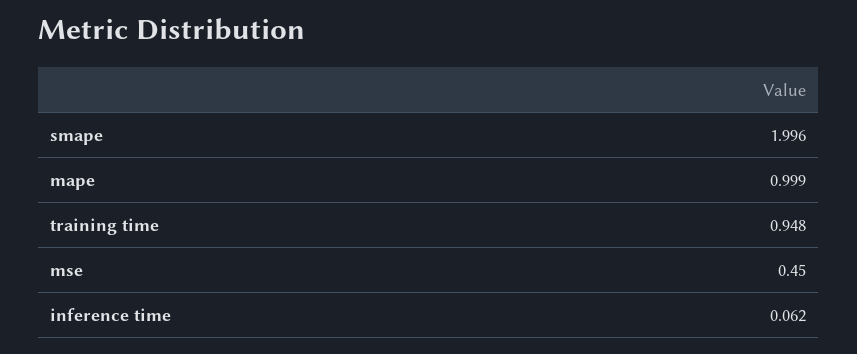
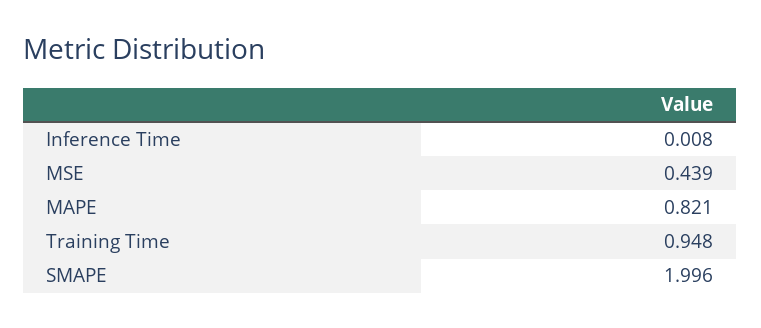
  {
    "smape": 1.996,
-   "mape": 0.999,
+   "mape": 0.821,
    "training time": 0.948,
-   "mse": 0.45,
+   "mse": 0.439,
-   "inference time": 0.062
+   "inference time": 0.008
  }

